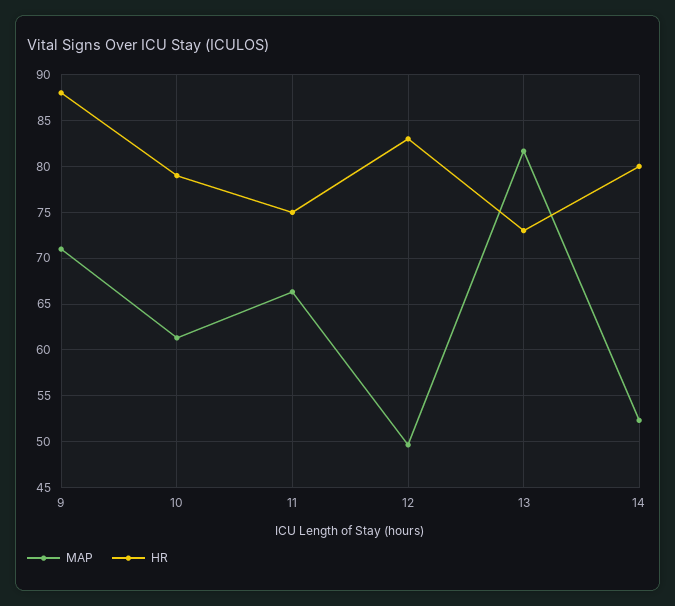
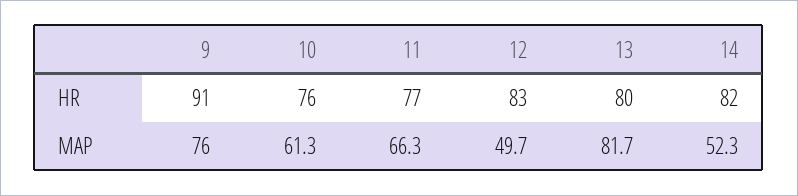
  {
    "MAP": {
-     "9": 71,
+     "9": 76,
      "10": 61.3,
      "11": 66.3,
      "12": 49.7,
      "13": 81.7,
      "14": 52.3
    },
    "HR": {
-     "9": 88,
+     "9": 91,
-     "10": 79,
+     "10": 76,
-     "11": 75,
+     "11": 77,
      "12": 83,
-     "13": 73,
+     "13": 80,
-     "14": 80
+     "14": 82
    }
  }

